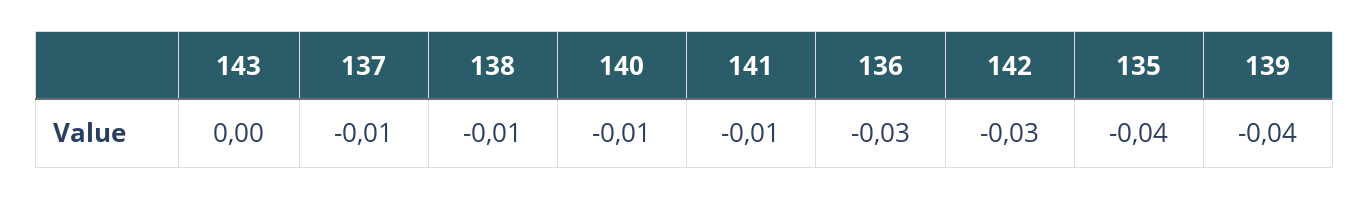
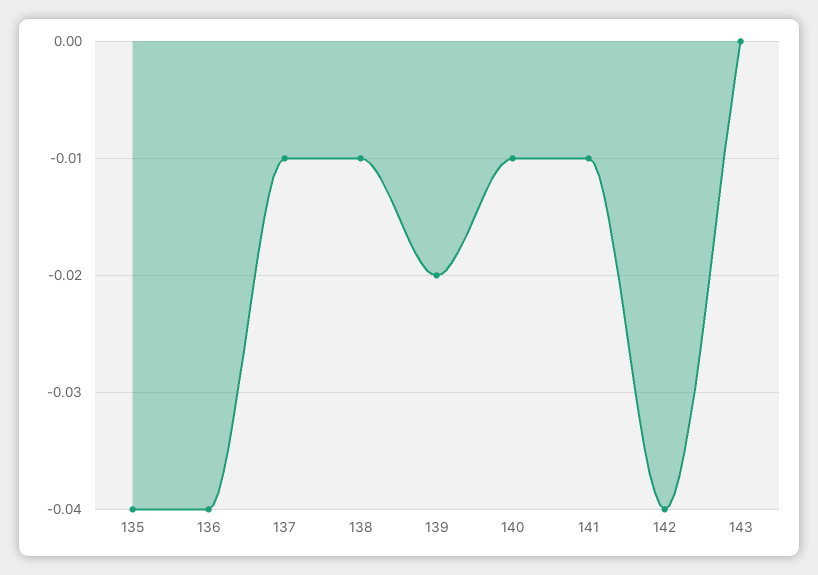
  {
    "143": 0,
    "137": -0.01,
    "138": -0.01,
    "140": -0.01,
    "141": -0.01,
-   "136": -0.03,
+   "136": -0.04,
-   "142": -0.03,
+   "142": -0.04,
    "135": -0.04,
-   "139": -0.04
+   "139": -0.02
  }

